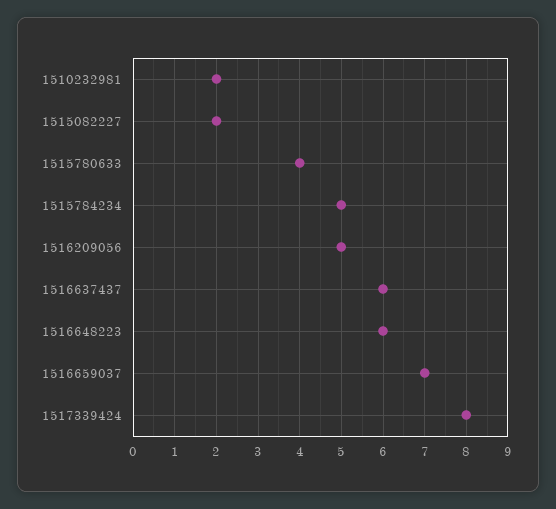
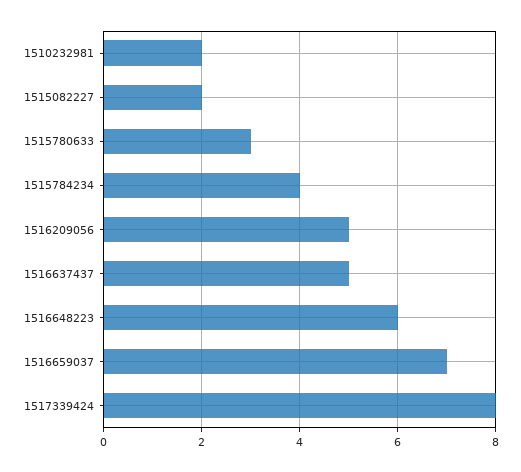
  {
    "1510232981": 2,
    "1515082227": 2,
-   "1515780633": 4,
+   "1515780633": 3,
-   "1515784234": 5,
+   "1515784234": 4,
    "1516209056": 5,
-   "1516637437": 6,
+   "1516637437": 5,
    "1516648223": 6,
    "1516659037": 7,
    "1517339424": 8
  }

